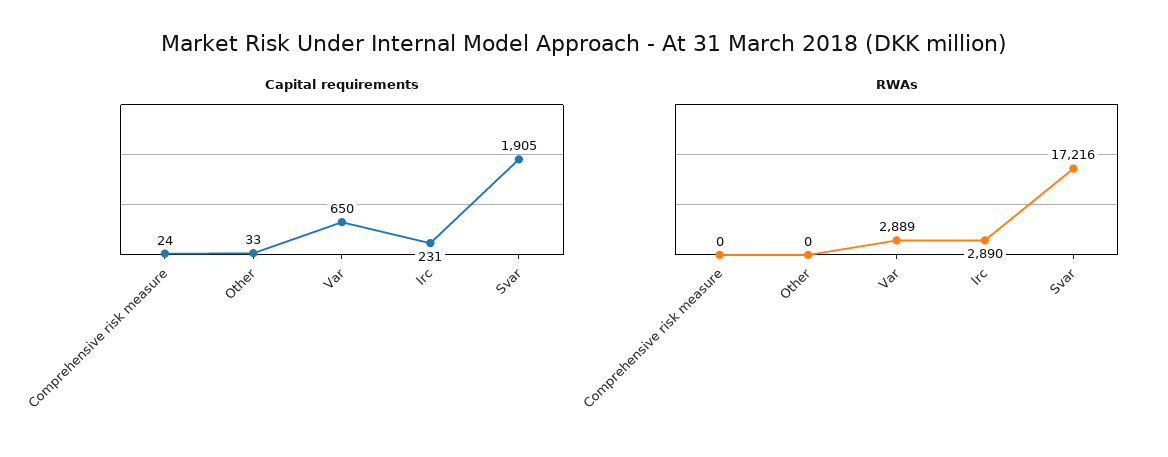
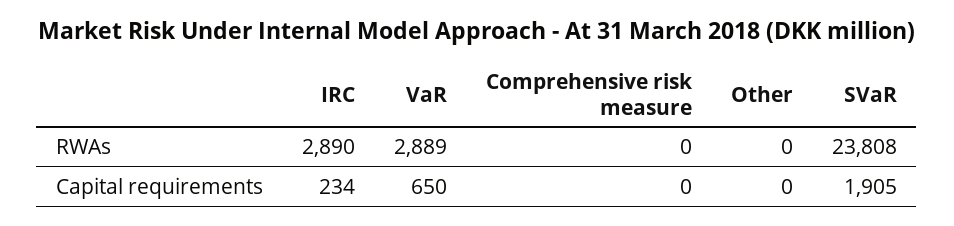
  {
    "Capital requirements": {
-     "Comprehensive risk measure": 24,
+     "Comprehensive risk measure": 0,
-     "Other": 33,
+     "Other": 0,
      "Var": 650,
-     "Irc": 231,
+     "Irc": 234,
      "Svar": 1905
    },
    "RWAs": {
      "Comprehensive risk measure": 0,
      "Other": 0,
      "Var": 2889,
      "Irc": 2890,
-     "Svar": 17216
+     "Svar": 23808
    }
  }

